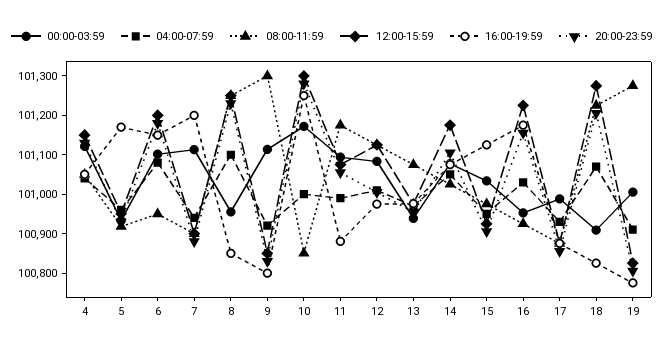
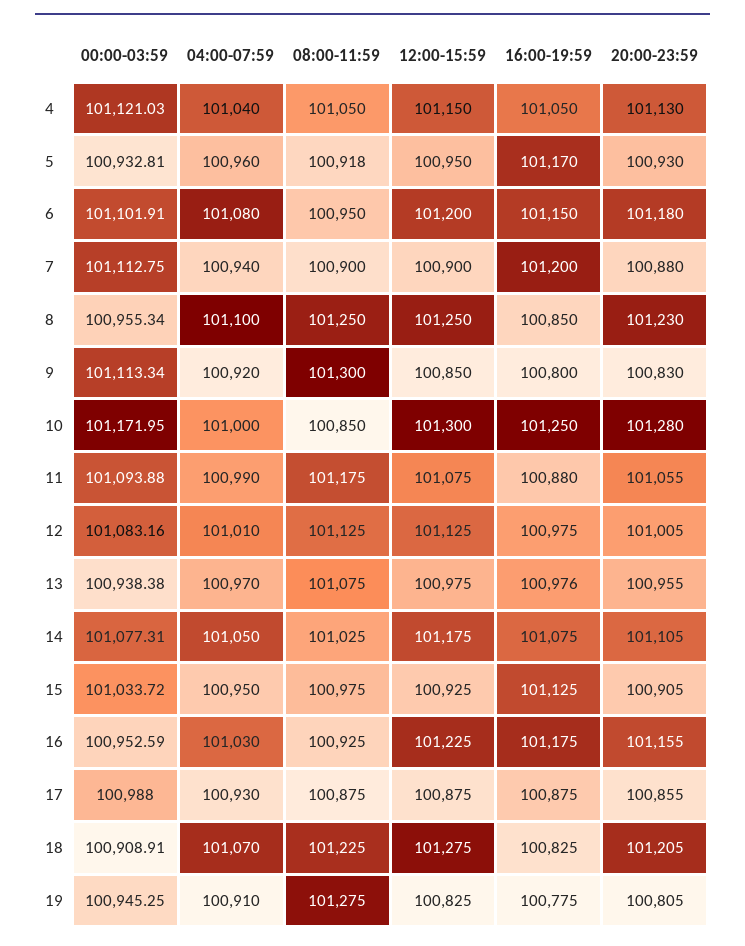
  {
    "00:00-03:59": {
      "4": 101121.03,
      "5": 100932.81,
      "6": 101101.91,
      "7": 101112.75,
      "8": 100955.34,
      "9": 101113.34,
      "10": 101171.95,
      "11": 101093.88,
      "12": 101083.16,
      "13": 100938.38,
      "14": 101077.31,
      "15": 101033.72,
      "16": 100952.59,
      "17": 100988,
      "18": 100908.91,
-     "19": 101000
+     "19": 100945.25
    },
    "04:00-07:59": {
      "4": 101040,
      "5": 100960,
      "6": 101080,
      "7": 100940,
      "8": 101100,
      "9": 100920,
      "10": 101000,
      "11": 100990,
      "12": 101010,
      "13": 100970,
      "14": 101050,
      "15": 100950,
      "16": 101030,
      "17": 100930,
      "18": 101070,
      "19": 100910
    },
    "08:00-11:59": {
      "4": 101050,
      "5": 100918,
      "6": 100950,
      "7": 100900,
      "8": 101250,
      "9": 101300,
      "10": 100850,
      "11": 101175,
      "12": 101125,
      "13": 101075,
      "14": 101025,
      "15": 100975,
      "16": 100925,
      "17": 100875,
      "18": 101225,
      "19": 101275
    },
    "12:00-15:59": {
      "4": 101150,
      "5": 100950,
      "6": 101200,
      "7": 100900,
      "8": 101250,
      "9": 100850,
      "10": 101300,
      "11": 101075,
      "12": 101125,
      "13": 100975,
      "14": 101175,
      "15": 100925,
      "16": 101225,
      "17": 100875,
      "18": 101275,
      "19": 100825
    },
    "16:00-19:59": {
      "4": 101050,
      "5": 101170,
      "6": 101150,
      "7": 101200,
      "8": 100850,
      "9": 100800,
      "10": 101250,
      "11": 100880,
      "12": 100975,
      "13": 100976,
      "14": 101075,
      "15": 101125,
      "16": 101175,
      "17": 100875,
      "18": 100825,
      "19": 100775
    },
    "20:00-23:59": {
      "4": 101130,
      "5": 100930,
      "6": 101180,
      "7": 100880,
      "8": 101230,
      "9": 100830,
      "10": 101280,
      "11": 101055,
      "12": 101005,
      "13": 100955,
      "14": 101105,
      "15": 100905,
      "16": 101155,
      "17": 100855,
      "18": 101205,
      "19": 100805
    }
  }

